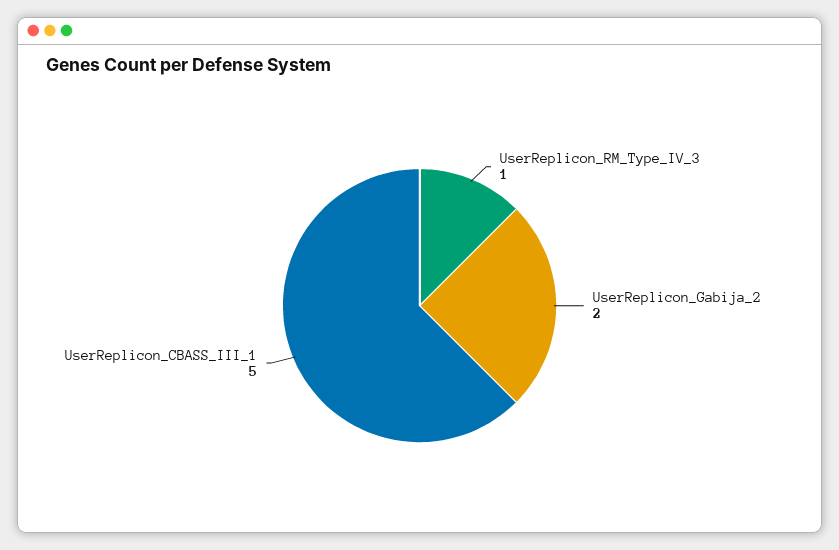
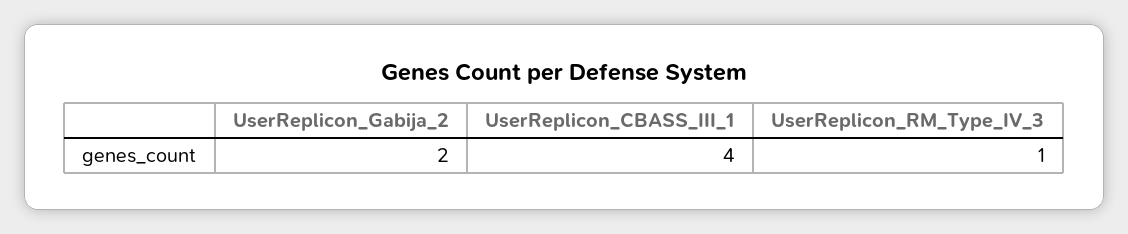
  {
    "UserReplicon_RM_Type_IV_3": 1,
    "UserReplicon_Gabija_2": 2,
-   "UserReplicon_CBASS_III_1": 5
+   "UserReplicon_CBASS_III_1": 4
  }

